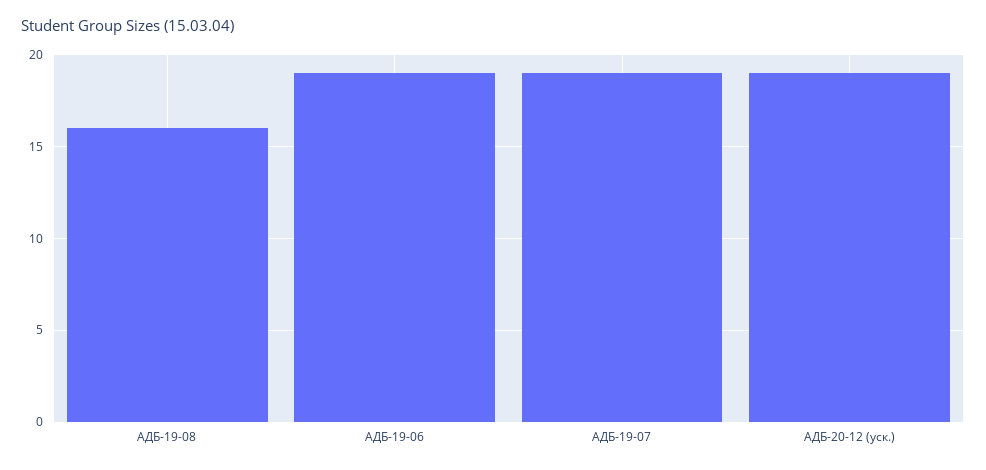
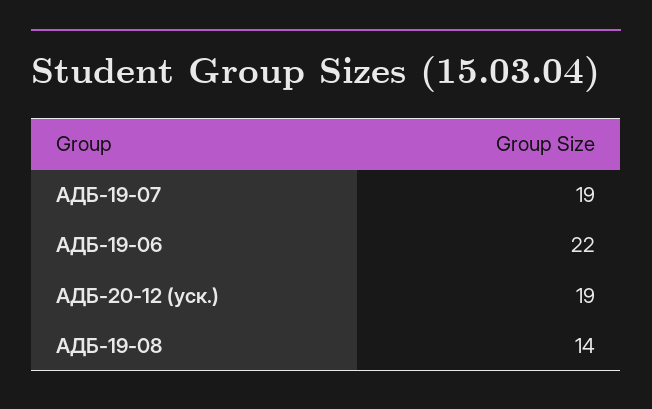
  {
-   "АДБ-19-08": 16,
+   "АДБ-19-08": 14,
-   "АДБ-19-06": 19,
+   "АДБ-19-06": 22,
    "АДБ-19-07": 19,
    "АДБ-20-12 (уск.)": 19
  }

